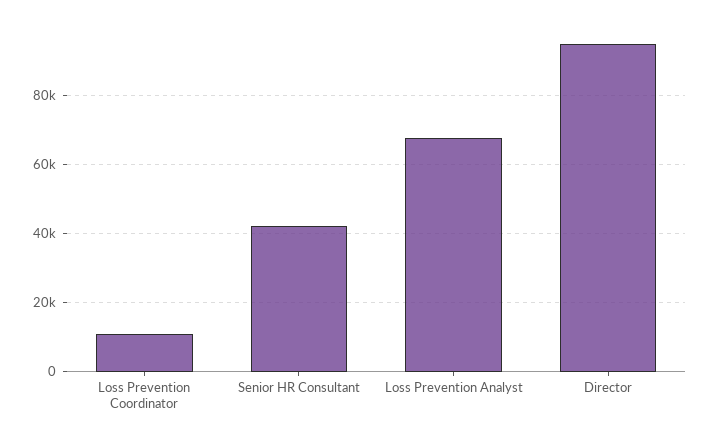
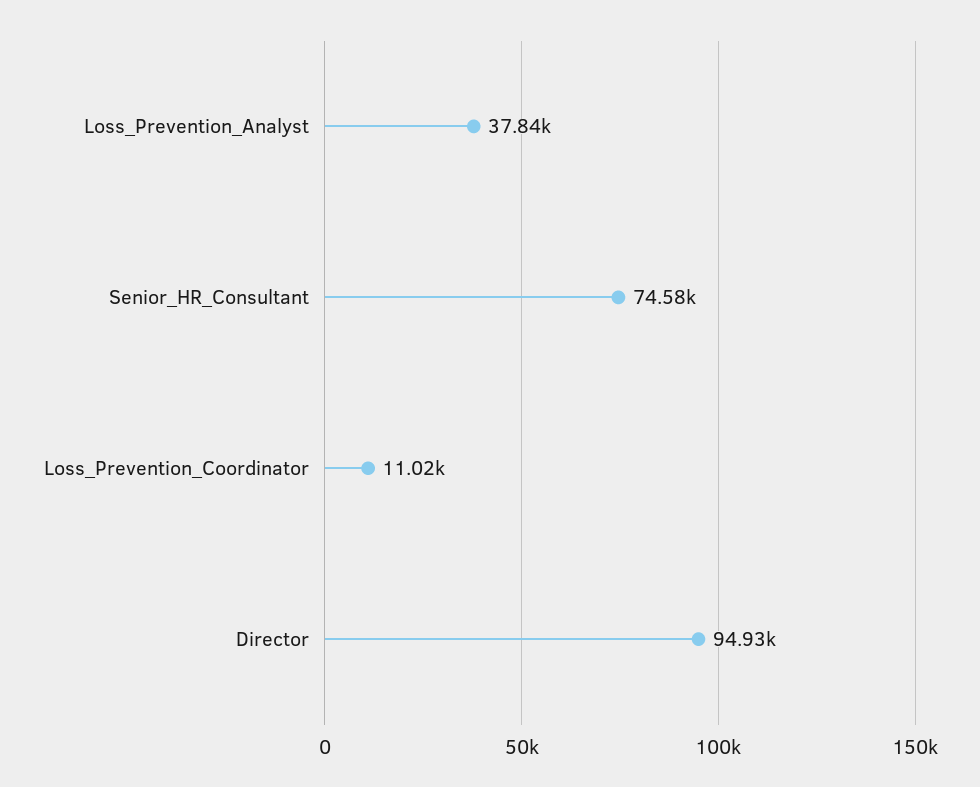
  {
    "Loss Prevention Coordinator": 11020,
-   "Senior HR Consultant": 42000,
+   "Senior HR Consultant": 74580,
-   "Loss Prevention Analyst": 68000,
+   "Loss Prevention Analyst": 37840,
    "Director": 94930
  }

